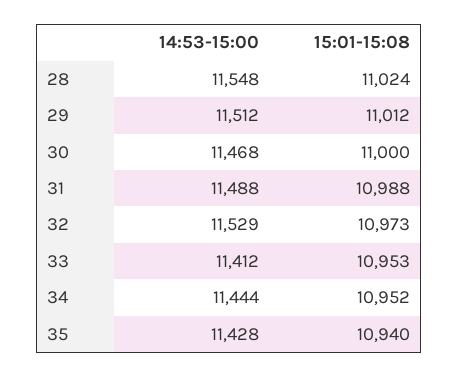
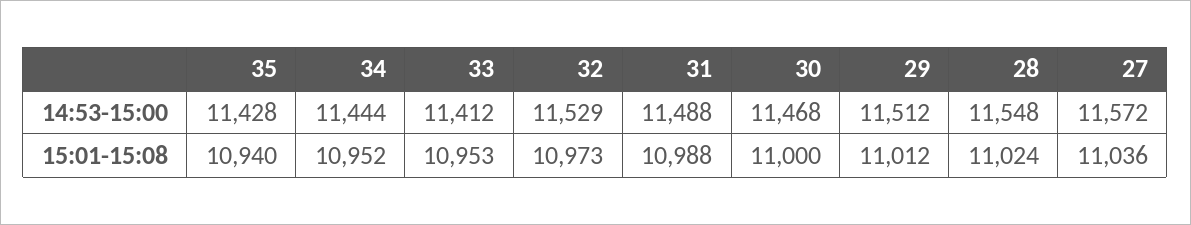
  {
    "14:53-15:00": {
      "28": 11548,
      "29": 11512,
      "30": 11468,
      "31": 11488,
      "32": 11529,
      "33": 11412,
      "34": 11444,
-     "35": 11428
+     "35": 11428,
+     "27": 11572
    },
    "15:01-15:08": {
      "28": 11024,
      "29": 11012,
      "30": 11000,
      "31": 10988,
      "32": 10973,
      "33": 10953,
      "34": 10952,
-     "35": 10940
+     "35": 10940,
+     "27": 11036
    }
  }

